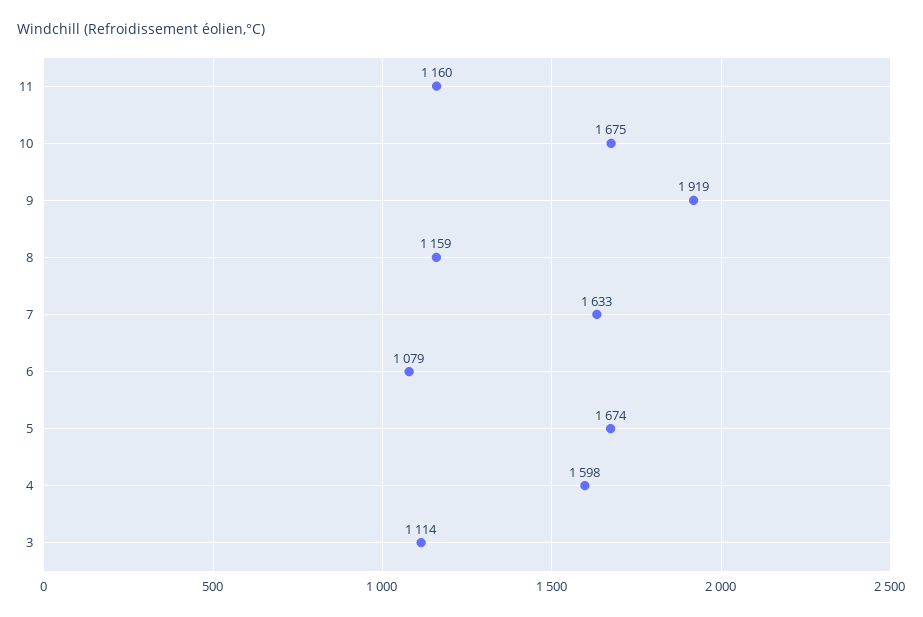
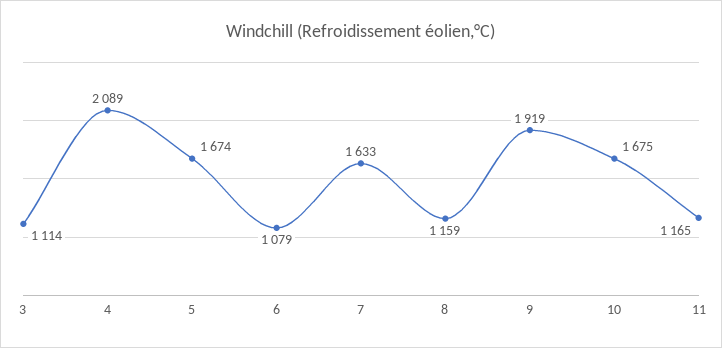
  {
-   "11": 1160,
+   "11": 1165,
    "10": 1675,
    "9": 1919,
    "8": 1159,
    "7": 1633,
    "6": 1079,
    "5": 1674,
-   "4": 1598,
+   "4": 2089,
    "3": 1114
  }

